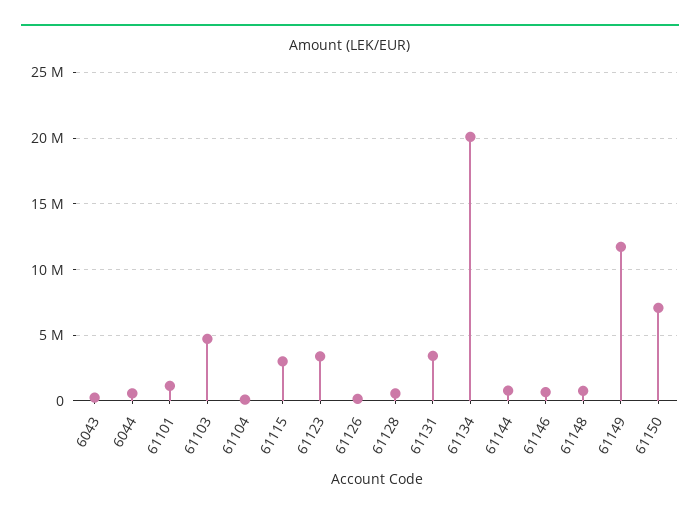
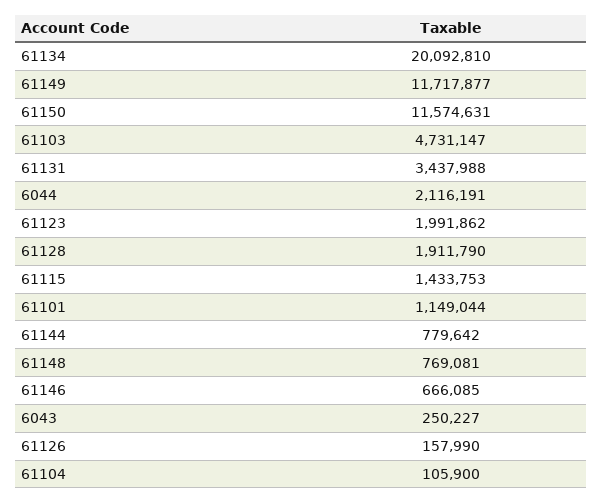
  {
    "6043": 250227,
-   "6044": 500000,
+   "6044": 2116191,
    "61101": 1149044,
    "61103": 4731147,
    "61104": 105900,
-   "61115": 3000000,
+   "61115": 1433753,
-   "61123": 3500000,
+   "61123": 1991862,
    "61126": 157990,
-   "61128": 500000,
+   "61128": 1911790,
    "61131": 3437988,
    "61134": 20092810,
    "61144": 779642,
    "61146": 666085,
    "61148": 769081,
    "61149": 11717877,
-   "61150": 7000000
+   "61150": 11574631
  }

